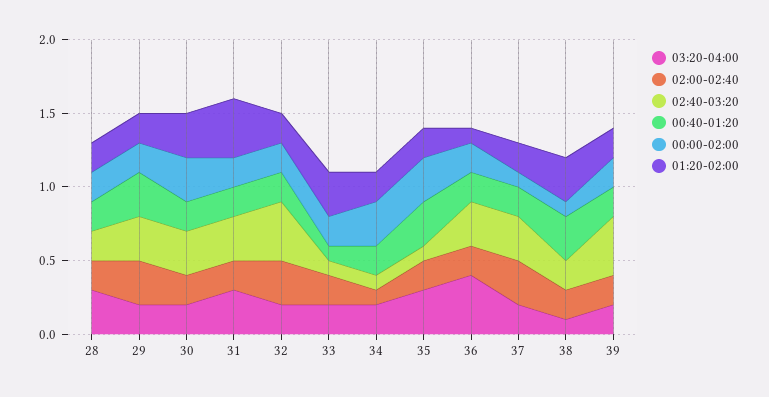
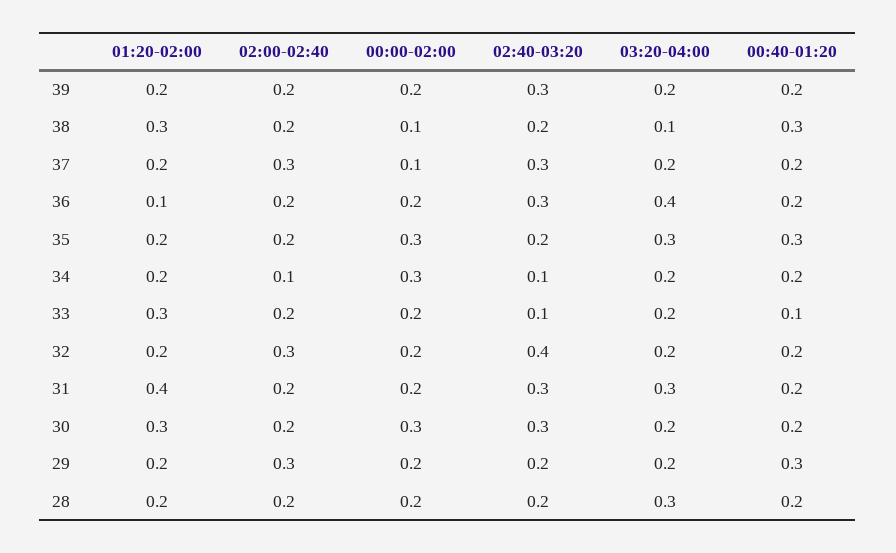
  {
    "03:20-04:00": {
      "28": 0.3,
      "29": 0.2,
      "30": 0.2,
      "31": 0.3,
      "32": 0.2,
      "33": 0.2,
      "34": 0.2,
      "35": 0.3,
      "36": 0.4,
      "37": 0.2,
      "38": 0.1,
      "39": 0.2
    },
    "02:00-02:40": {
      "28": 0.2,
      "29": 0.3,
      "30": 0.2,
      "31": 0.2,
      "32": 0.3,
      "33": 0.2,
      "34": 0.1,
      "35": 0.2,
      "36": 0.2,
      "37": 0.3,
      "38": 0.2,
      "39": 0.2
    },
    "02:40-03:20": {
      "28": 0.2,
-     "29": 0.3,
+     "29": 0.2,
      "30": 0.3,
      "31": 0.3,
      "32": 0.4,
      "33": 0.1,
      "34": 0.1,
-     "35": 0.1,
+     "35": 0.2,
      "36": 0.3,
      "37": 0.3,
      "38": 0.2,
-     "39": 0.4
+     "39": 0.3
    },
    "00:40-01:20": {
      "28": 0.2,
      "29": 0.3,
      "30": 0.2,
      "31": 0.2,
      "32": 0.2,
      "33": 0.1,
      "34": 0.2,
      "35": 0.3,
      "36": 0.2,
      "37": 0.2,
      "38": 0.3,
      "39": 0.2
    },
    "00:00-02:00": {
      "28": 0.2,
      "29": 0.2,
      "30": 0.3,
      "31": 0.2,
      "32": 0.2,
      "33": 0.2,
      "34": 0.3,
      "35": 0.3,
      "36": 0.2,
      "37": 0.1,
      "38": 0.1,
      "39": 0.2
    },
    "01:20-02:00": {
      "28": 0.2,
      "29": 0.2,
      "30": 0.3,
      "31": 0.4,
      "32": 0.2,
      "33": 0.3,
      "34": 0.2,
      "35": 0.2,
      "36": 0.1,
      "37": 0.2,
      "38": 0.3,
      "39": 0.2
    }
  }

